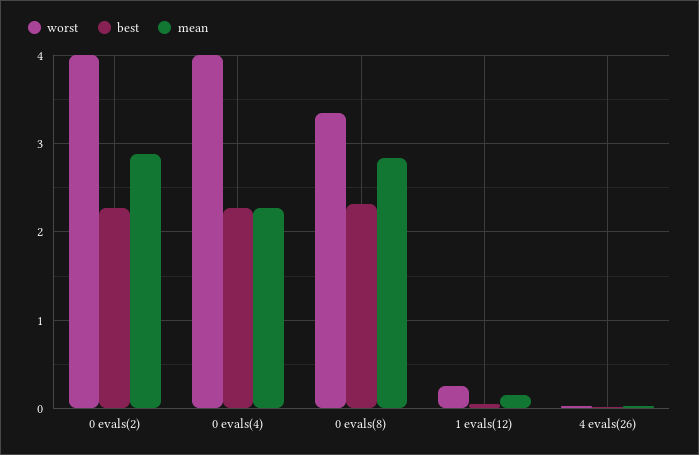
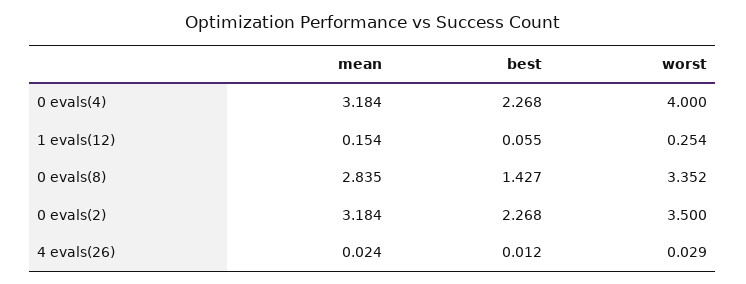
  {
    "worst": {
-     "0 evals(2)": 4,
+     "0 evals(2)": 3.5,
      "0 evals(4)": 4,
      "0 evals(8)": 3.352,
      "1 evals(12)": 0.254,
      "4 evals(26)": 0.029
    },
    "best": {
      "0 evals(2)": 2.268,
      "0 evals(4)": 2.268,
-     "0 evals(8)": 2.3,
+     "0 evals(8)": 1.427,
      "1 evals(12)": 0.055,
      "4 evals(26)": 0.012
    },
    "mean": {
-     "0 evals(2)": 2.9,
+     "0 evals(2)": 3.184,
-     "0 evals(4)": 2.3,
+     "0 evals(4)": 3.184,
      "0 evals(8)": 2.835,
      "1 evals(12)": 0.154,
      "4 evals(26)": 0.024
    }
  }

